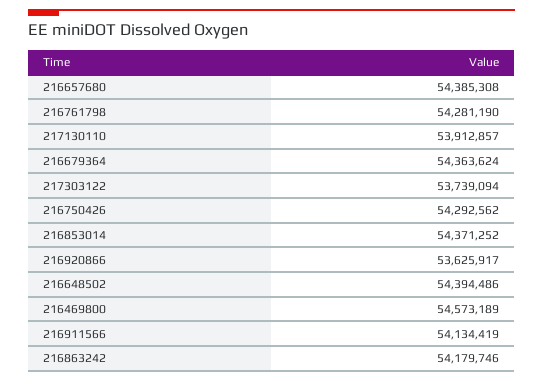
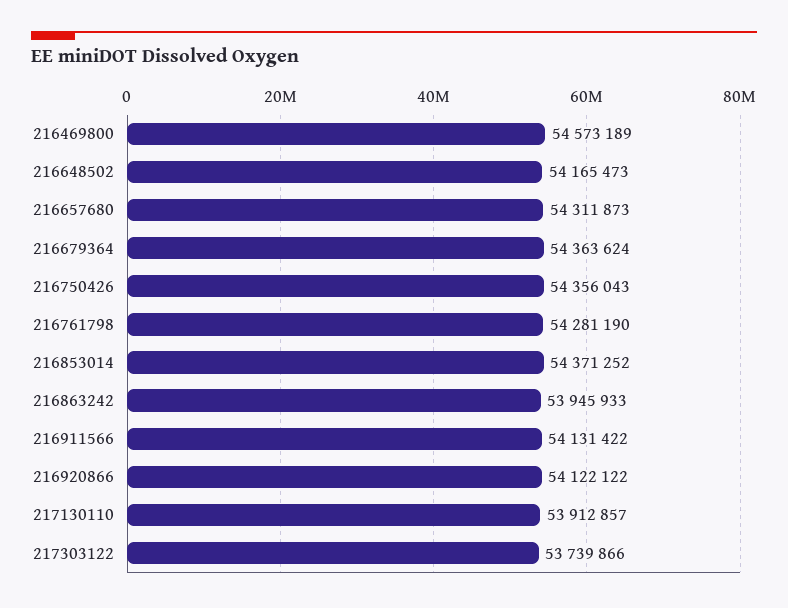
  {
-   "216657680": 54385308,
+   "216657680": 54311873,
    "216761798": 54281190,
    "217130110": 53912857,
    "216679364": 54363624,
-   "217303122": 53739094,
+   "217303122": 53739866,
-   "216750426": 54292562,
+   "216750426": 54356043,
    "216853014": 54371252,
-   "216920866": 53625917,
+   "216920866": 54122122,
-   "216648502": 54394486,
+   "216648502": 54165473,
    "216469800": 54573189,
-   "216911566": 54134419,
+   "216911566": 54131422,
-   "216863242": 54179746
+   "216863242": 53945933
  }

